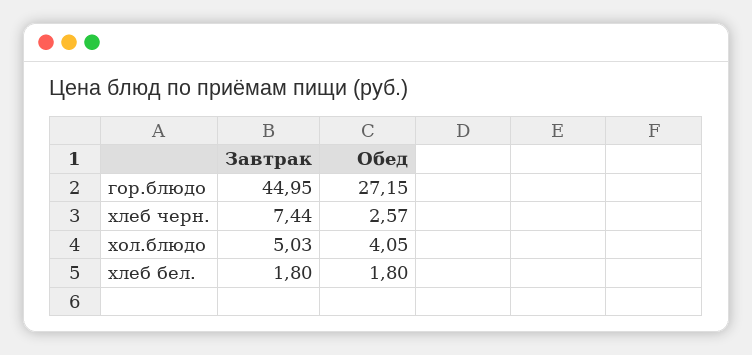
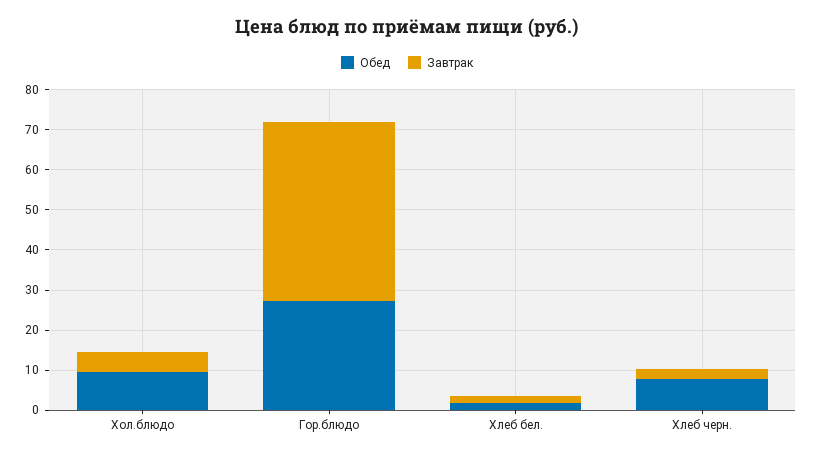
  {
    "Завтрак": {
      "гор.блюдо": 44.95,
-     "хлеб черн.": 7.44,
+     "хлеб черн.": 2,
      "хол.блюдо": 5.03,
      "хлеб бел.": 1.8
    },
    "Обед": {
      "гор.блюдо": 27.15,
-     "хлеб черн.": 2.57,
+     "хлеб черн.": 8,
-     "хол.блюдо": 4.05,
+     "хол.блюдо": 10,
      "хлеб бел.": 1.8
    }
  }

